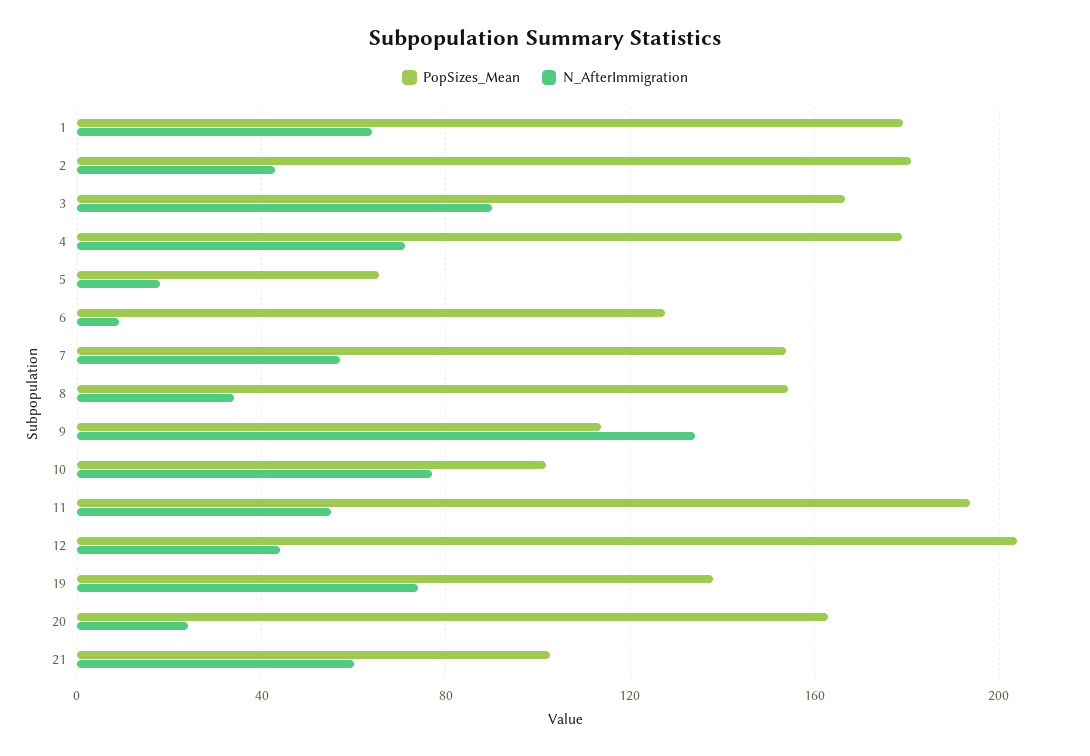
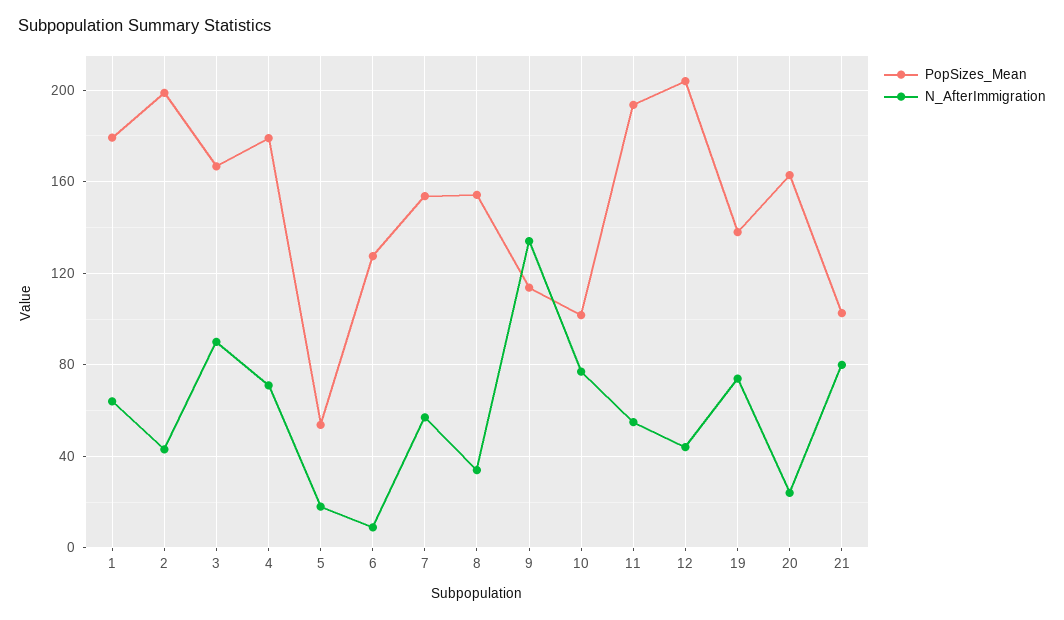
  {
    "PopSizes_Mean": {
      "1": 180,
-     "2": 180,
+     "2": 200,
      "3": 165,
      "4": 180,
-     "5": 65,
+     "5": 55,
      "6": 125,
      "7": 155,
      "8": 155,
      "9": 115,
      "10": 100,
      "11": 195,
      "12": 205,
      "19": 140,
      "20": 165,
      "21": 105
    },
    "N_AfterImmigration": {
      "1": 65,
      "2": 45,
      "3": 90,
      "4": 70,
      "5": 20,
      "6": 10,
      "7": 55,
      "8": 35,
      "9": 135,
      "10": 75,
      "11": 55,
      "12": 45,
      "19": 75,
      "20": 25,
-     "21": 60
+     "21": 80
    }
  }

